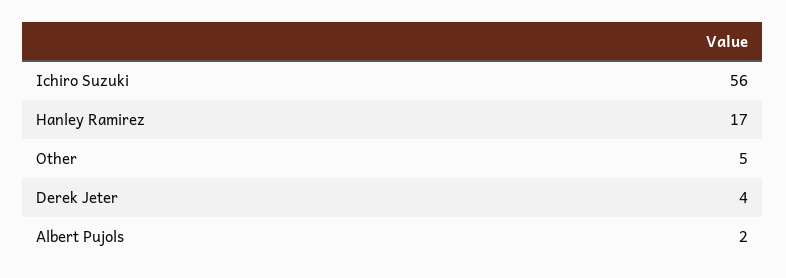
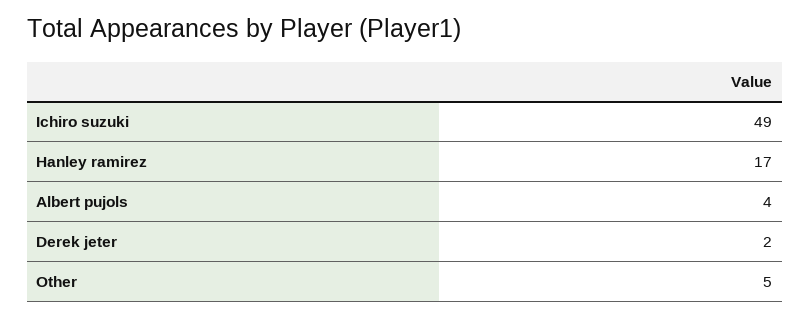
  {
-   "Ichiro Suzuki": 56,
+   "Ichiro Suzuki": 49,
    "Hanley Ramirez": 17,
    "Other": 5,
-   "Derek Jeter": 4,
+   "Derek Jeter": 2,
-   "Albert Pujols": 2
+   "Albert Pujols": 4
  }

